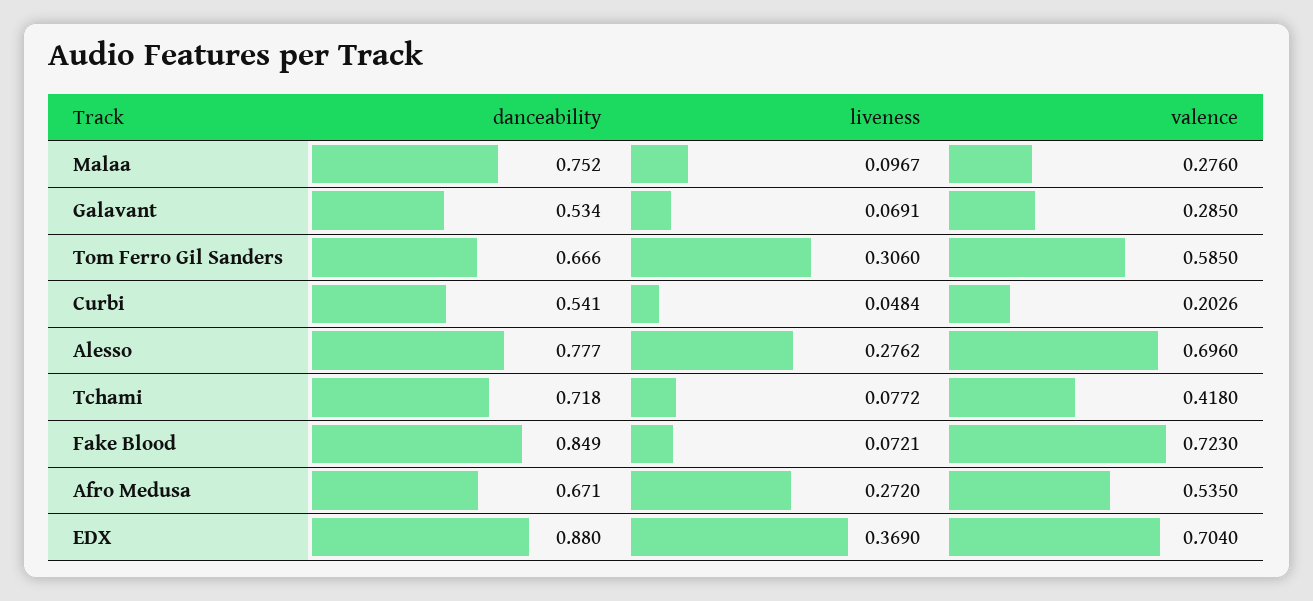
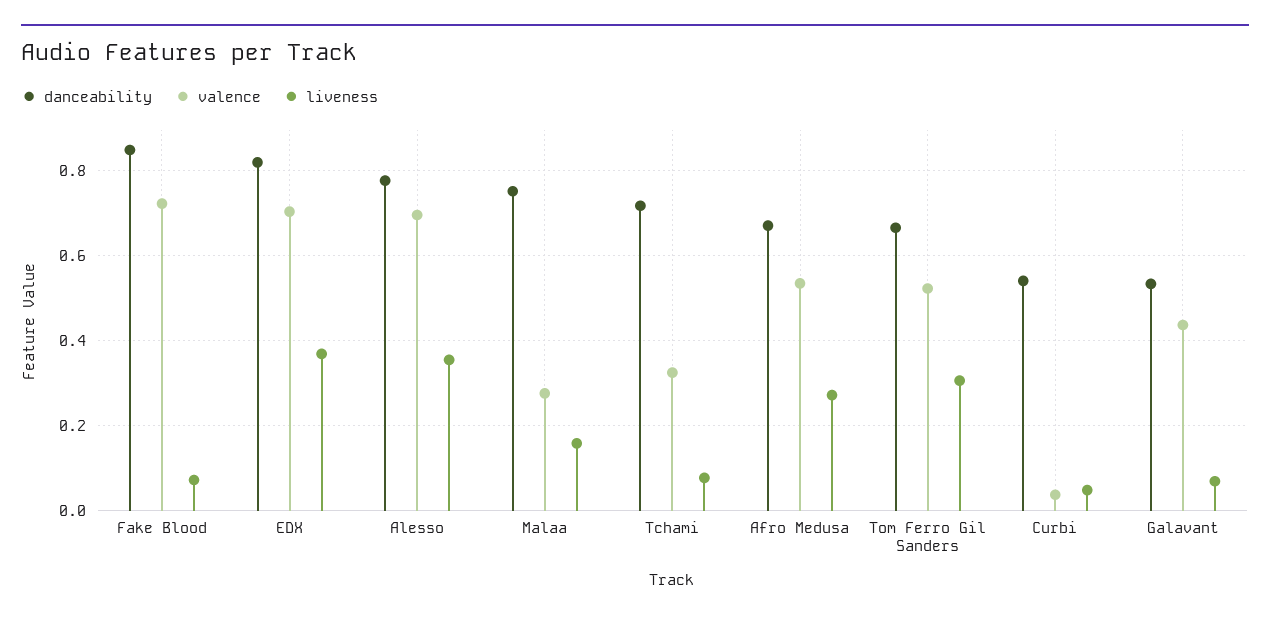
  {
    "danceability": {
      "Malaa": 0.752,
      "Galavant": 0.534,
      "Tom Ferro Gil Sanders": 0.666,
      "Curbi": 0.541,
      "Alesso": 0.777,
      "Tchami": 0.718,
      "Fake Blood": 0.849,
      "Afro Medusa": 0.671,
-     "EDX": 0.88
+     "EDX": 0.82
    },
    "liveness": {
-     "Malaa": 0.0967,
+     "Malaa": 0.16,
      "Galavant": 0.0691,
      "Tom Ferro Gil Sanders": 0.306,
      "Curbi": 0.0484,
-     "Alesso": 0.2762,
+     "Alesso": 0.36,
      "Tchami": 0.0772,
      "Fake Blood": 0.0721,
      "Afro Medusa": 0.272,
      "EDX": 0.369
    },
    "valence": {
      "Malaa": 0.276,
-     "Galavant": 0.285,
+     "Galavant": 0.44,
-     "Tom Ferro Gil Sanders": 0.585,
+     "Tom Ferro Gil Sanders": 0.52,
-     "Curbi": 0.2026,
+     "Curbi": 0.04,
      "Alesso": 0.696,
-     "Tchami": 0.418,
+     "Tchami": 0.32,
      "Fake Blood": 0.723,
      "Afro Medusa": 0.535,
      "EDX": 0.704
    }
  }

